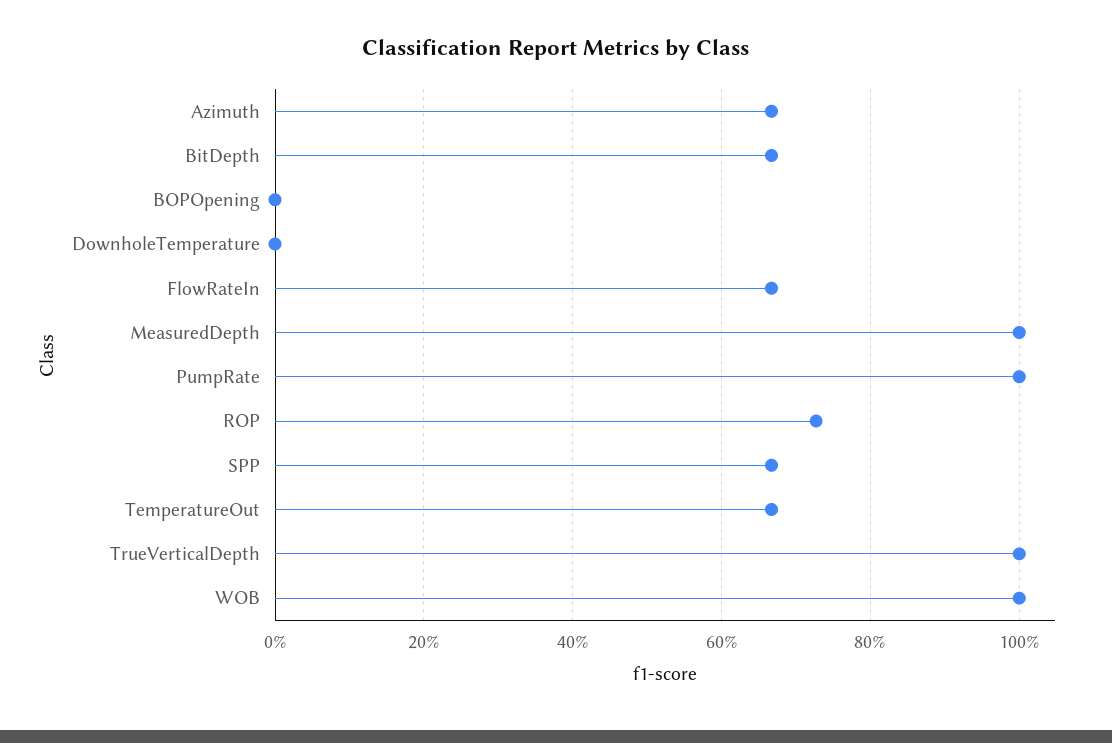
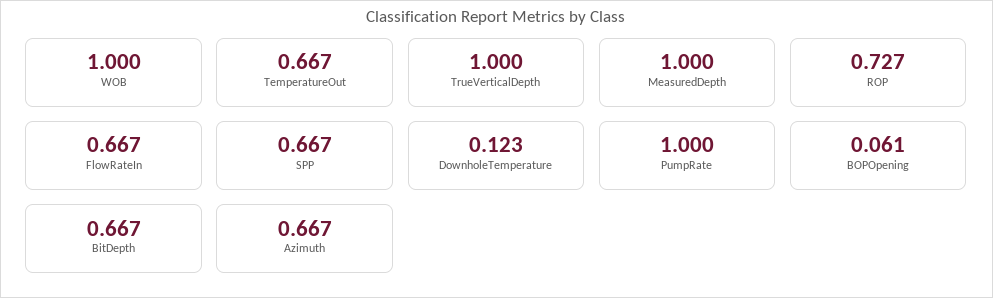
  {
    "Azimuth": 0.667,
    "BitDepth": 0.667,
-   "BOPOpening": 0,
+   "BOPOpening": 0.061,
-   "DownholeTemperature": 0,
+   "DownholeTemperature": 0.123,
    "FlowRateIn": 0.667,
    "MeasuredDepth": 1,
    "PumpRate": 1,
    "ROP": 0.727,
    "SPP": 0.667,
    "TemperatureOut": 0.667,
    "TrueVerticalDepth": 1,
    "WOB": 1
  }

